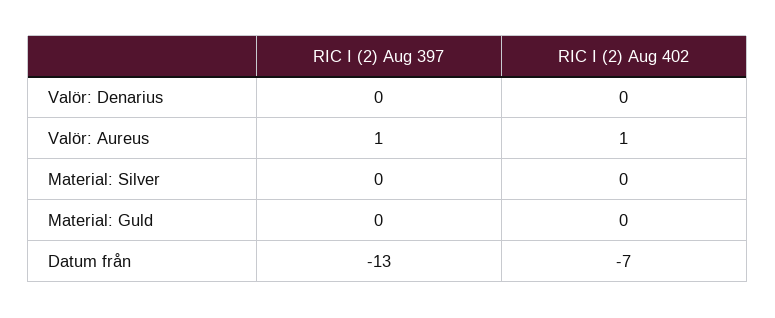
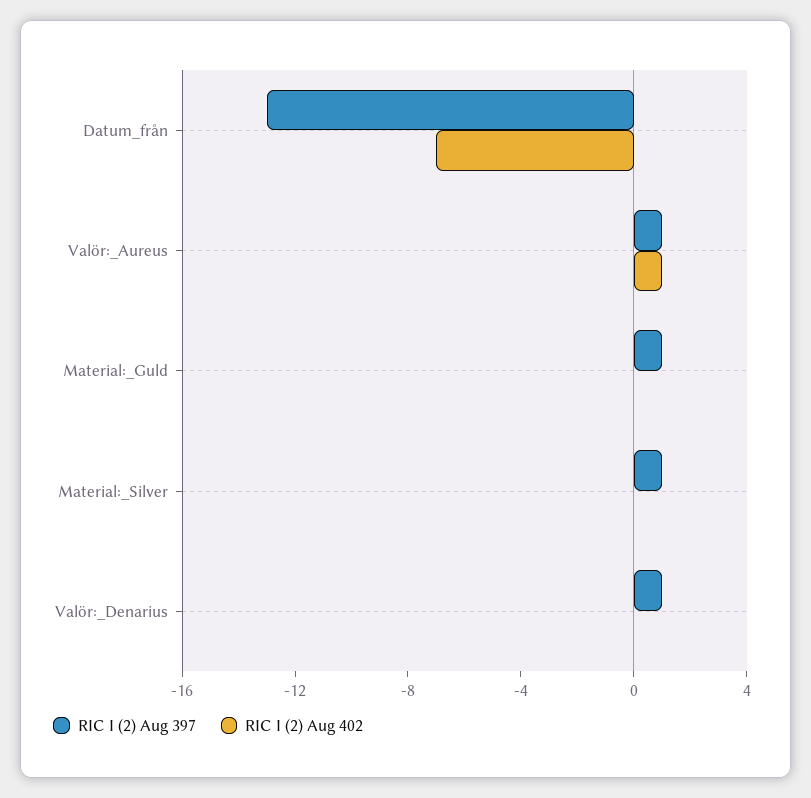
  {
    "RIC I (2) Aug 397": {
-     "Valör: Denarius": 0,
+     "Valör: Denarius": 1,
      "Valör: Aureus": 1,
-     "Material: Silver": 0,
+     "Material: Silver": 1,
-     "Material: Guld": 0,
+     "Material: Guld": 1,
      "Datum från": -13
    },
    "RIC I (2) Aug 402": {
      "Valör: Denarius": 0,
      "Valör: Aureus": 1,
      "Material: Silver": 0,
      "Material: Guld": 0,
      "Datum från": -7
    }
  }

